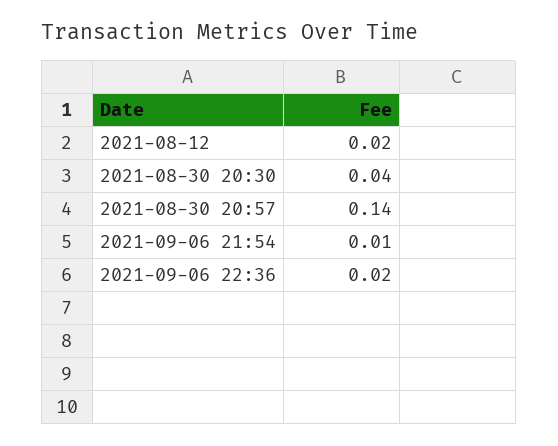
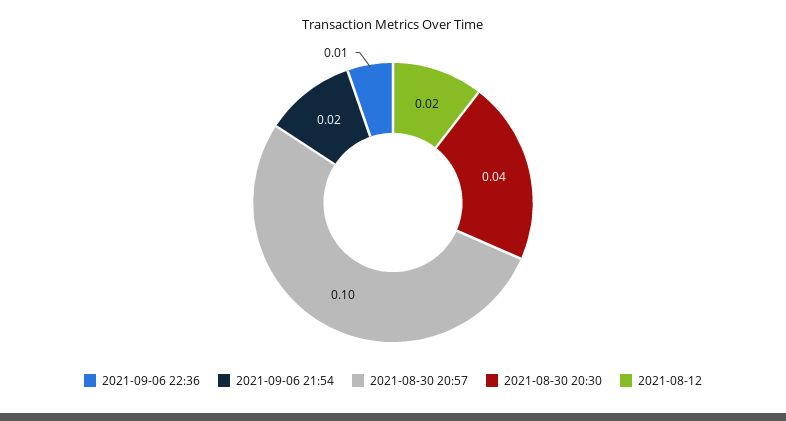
  {
    "2021-08-12": 0.02,
    "2021-08-30 20:30": 0.04,
-   "2021-08-30 20:57": 0.14,
+   "2021-08-30 20:57": 0.1,
-   "2021-09-06 21:54": 0.01,
+   "2021-09-06 21:54": 0.02,
-   "2021-09-06 22:36": 0.02
+   "2021-09-06 22:36": 0.01
  }

